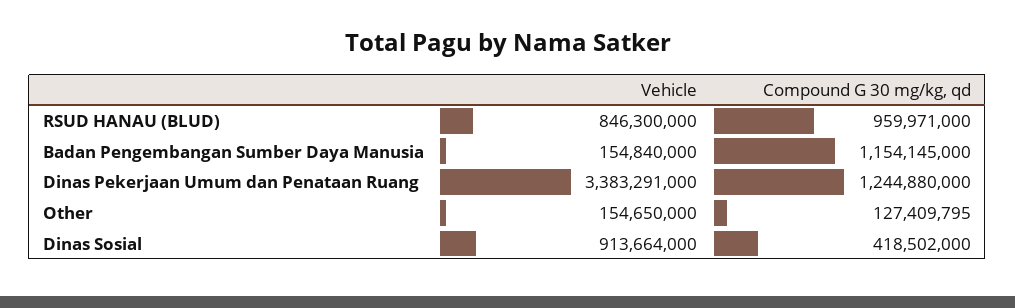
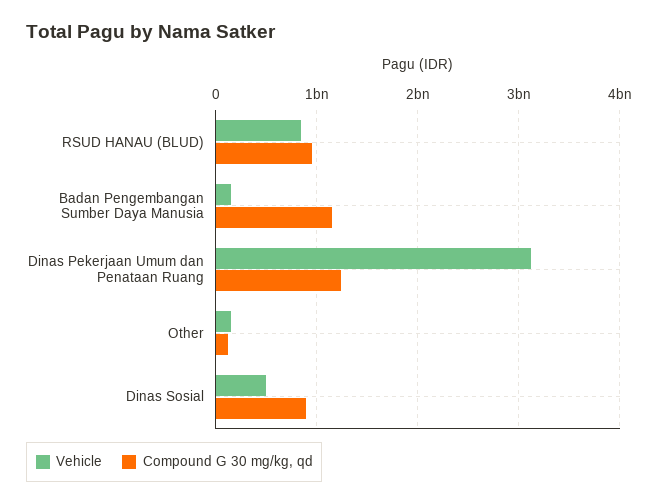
  {
    "Vehicle": {
      "RSUD HANAU (BLUD)": 846300000,
      "Badan Pengembangan Sumber Daya Manusia": 154840000,
-     "Dinas Pekerjaan Umum dan Penataan Ruang": 3383291000,
+     "Dinas Pekerjaan Umum dan Penataan Ruang": 3100000000,
      "Other": 154650000,
-     "Dinas Sosial": 913664000
+     "Dinas Sosial": 500000000
    },
    "Compound G 30 mg/kg, qd": {
      "RSUD HANAU (BLUD)": 959971000,
      "Badan Pengembangan Sumber Daya Manusia": 1154145000,
      "Dinas Pekerjaan Umum dan Penataan Ruang": 1244880000,
      "Other": 127409795,
-     "Dinas Sosial": 418502000
+     "Dinas Sosial": 900000000
    }
  }

